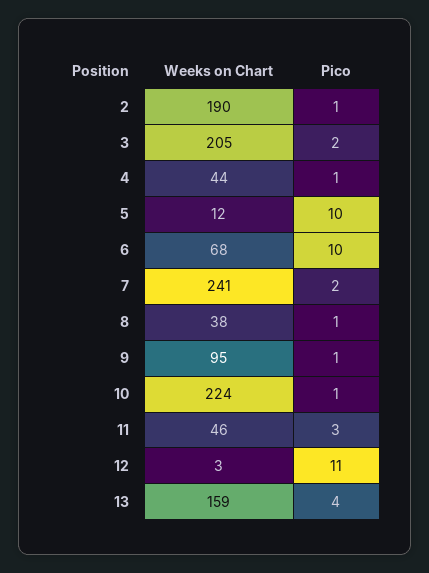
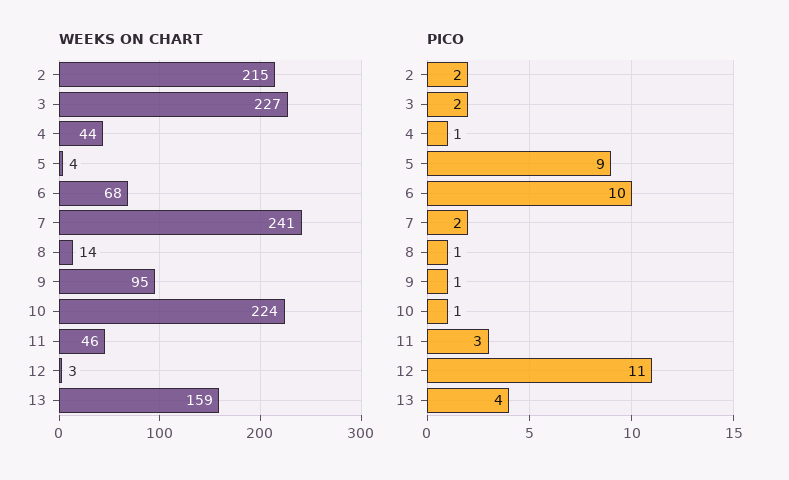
  {
    "Weeks on Chart": {
-     "2": 190,
+     "2": 215,
-     "3": 205,
+     "3": 227,
      "4": 44,
-     "5": 12,
+     "5": 4,
      "6": 68,
      "7": 241,
-     "8": 38,
+     "8": 14,
      "9": 95,
      "10": 224,
      "11": 46,
      "12": 3,
      "13": 159
    },
    "Pico": {
-     "2": 1,
+     "2": 2,
      "3": 2,
      "4": 1,
-     "5": 10,
+     "5": 9,
      "6": 10,
      "7": 2,
      "8": 1,
      "9": 1,
      "10": 1,
      "11": 3,
      "12": 11,
      "13": 4
    }
  }

